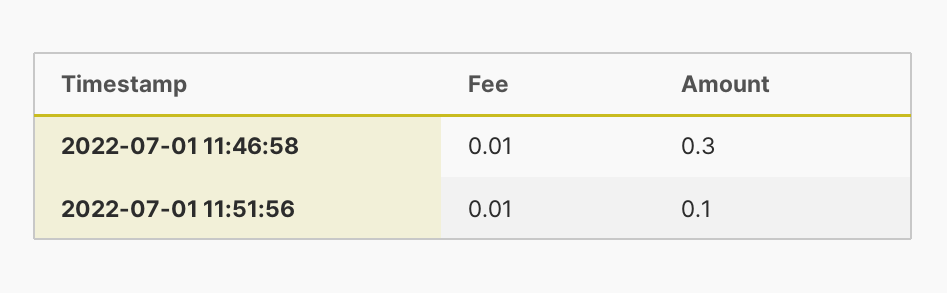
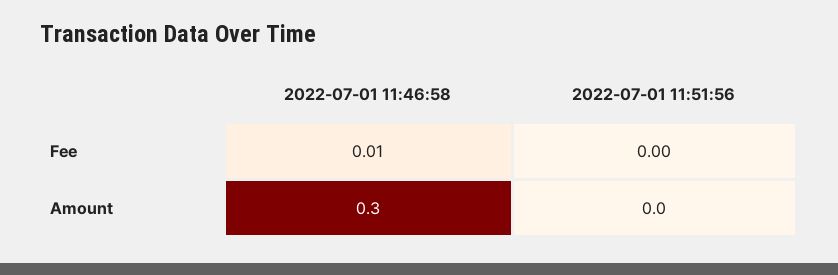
  {
    "Fee": {
      "2022-07-01 11:46:58": 0.01,
-     "2022-07-01 11:51:56": 0.01
+     "2022-07-01 11:51:56": 0
    },
    "Amount": {
      "2022-07-01 11:46:58": 0.3,
-     "2022-07-01 11:51:56": 0.1
+     "2022-07-01 11:51:56": 0
    }
  }

